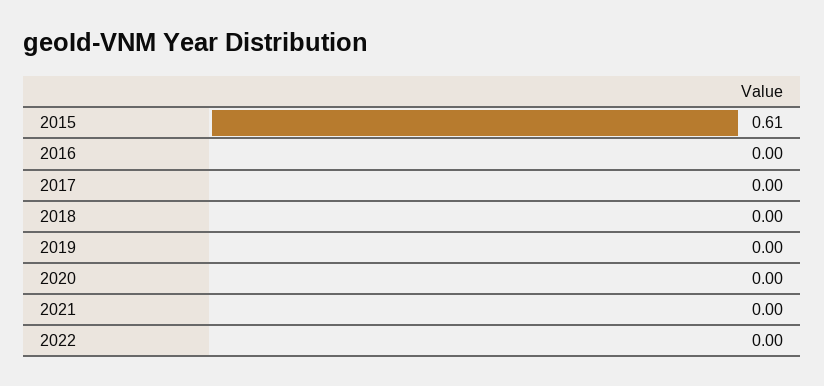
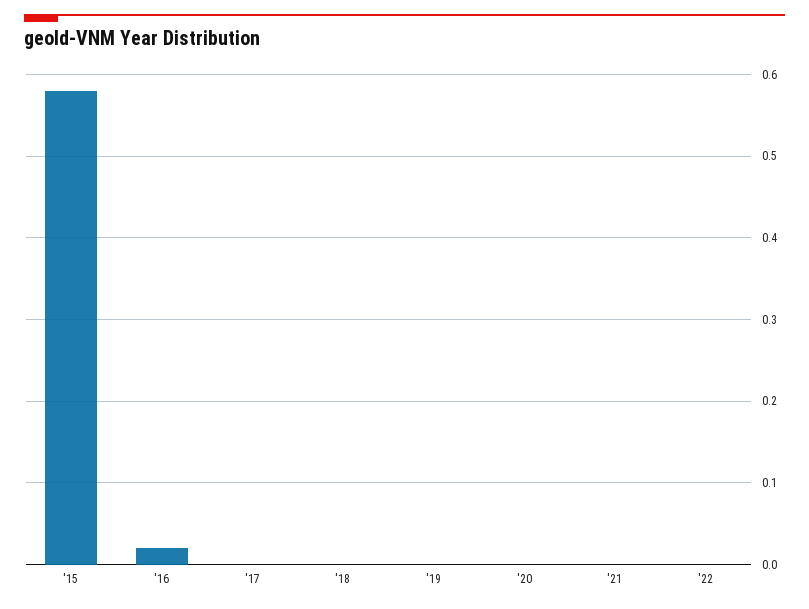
  {
-   "2015": 0.61,
+   "2015": 0.58,
-   "2016": 0,
+   "2016": 0.02,
    "2017": 0,
    "2018": 0,
    "2019": 0,
    "2020": 0,
    "2021": 0,
    "2022": 0
  }

